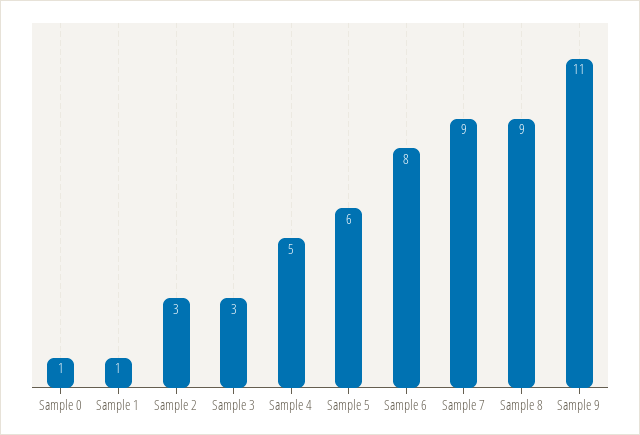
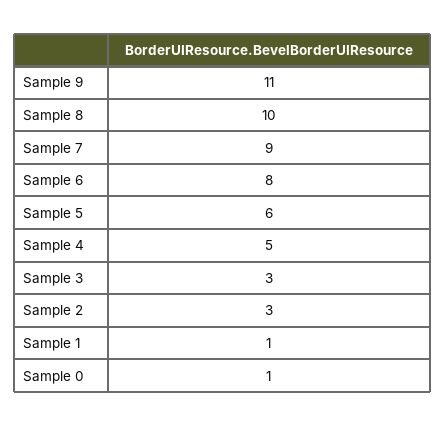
  {
    "Sample 0": 1,
    "Sample 1": 1,
    "Sample 2": 3,
    "Sample 3": 3,
    "Sample 4": 5,
    "Sample 5": 6,
    "Sample 6": 8,
    "Sample 7": 9,
-   "Sample 8": 9,
+   "Sample 8": 10,
    "Sample 9": 11
  }

